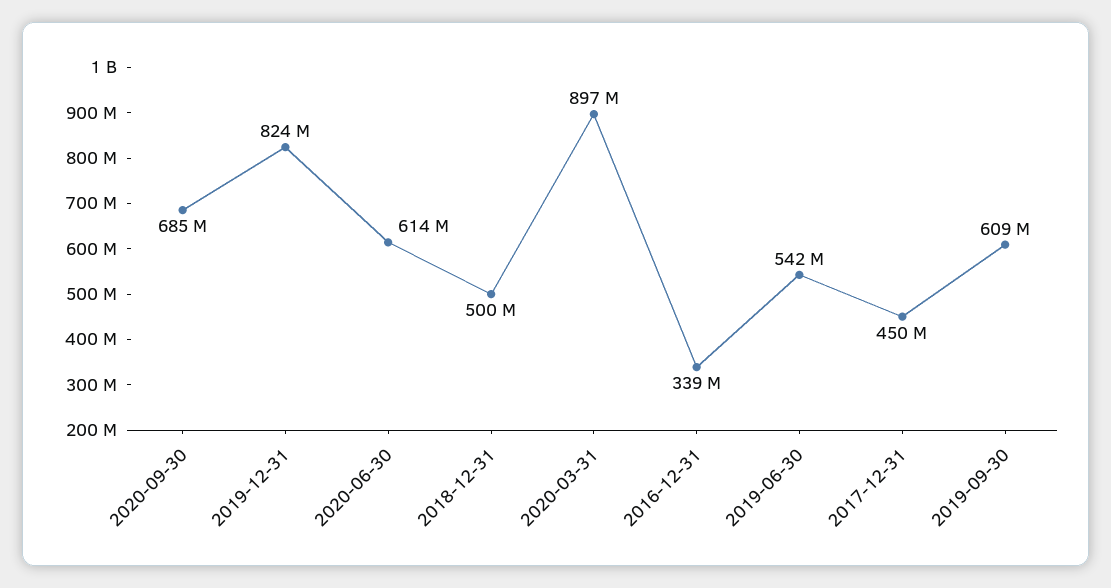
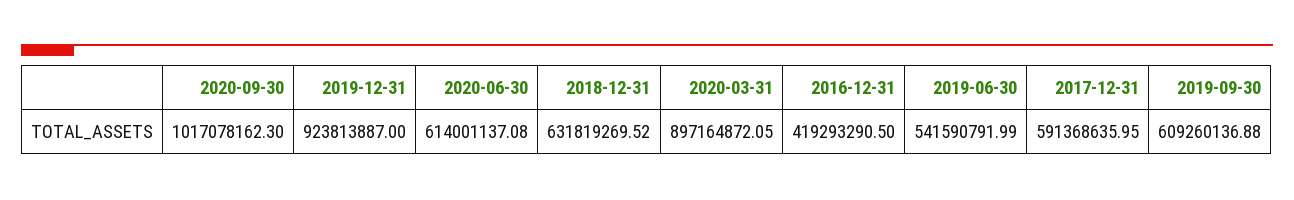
  {
-   "2020-09-30": 685000000,
+   "2020-09-30": 1017078162.3,
-   "2019-12-31": 824000000,
+   "2019-12-31": 923813887,
    "2020-06-30": 614001137.08,
-   "2018-12-31": 500000000,
+   "2018-12-31": 631819269.52,
    "2020-03-31": 897164872.05,
-   "2016-12-31": 339000000,
+   "2016-12-31": 419293290.5,
    "2019-06-30": 541590791.99,
-   "2017-12-31": 450000000,
+   "2017-12-31": 591368635.95,
    "2019-09-30": 609260136.88
  }

